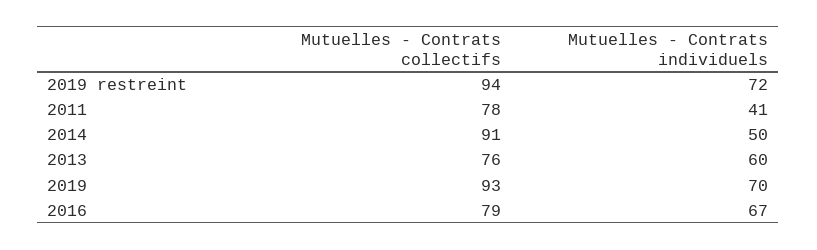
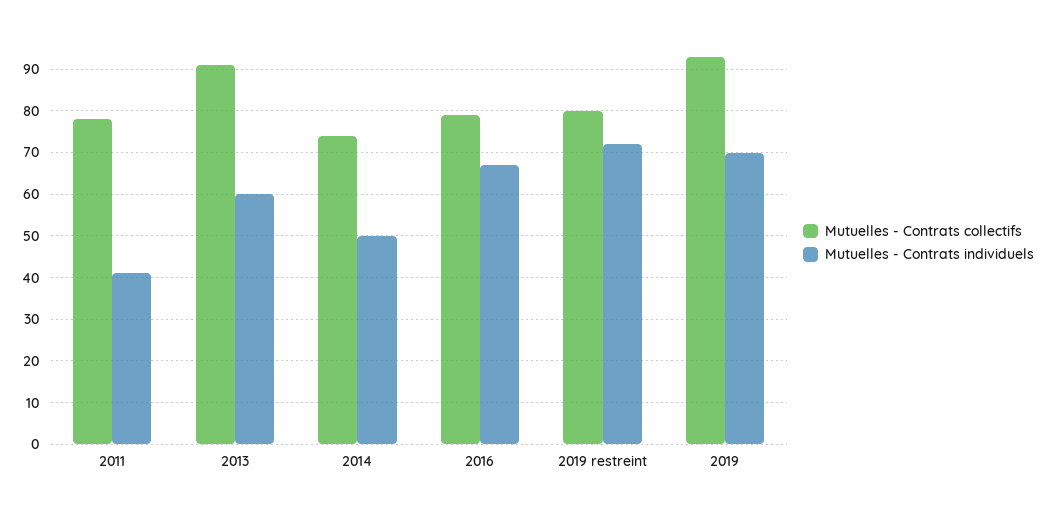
  {
    "Mutuelles - Contrats collectifs": {
-     "2019 restreint": 94,
+     "2019 restreint": 80,
      "2011": 78,
-     "2014": 91,
+     "2014": 75,
-     "2013": 76,
+     "2013": 90,
      "2019": 93,
      "2016": 79
    },
    "Mutuelles - Contrats individuels": {
      "2019 restreint": 72,
      "2011": 41,
      "2014": 50,
      "2013": 60,
      "2019": 70,
      "2016": 67
    }
  }

